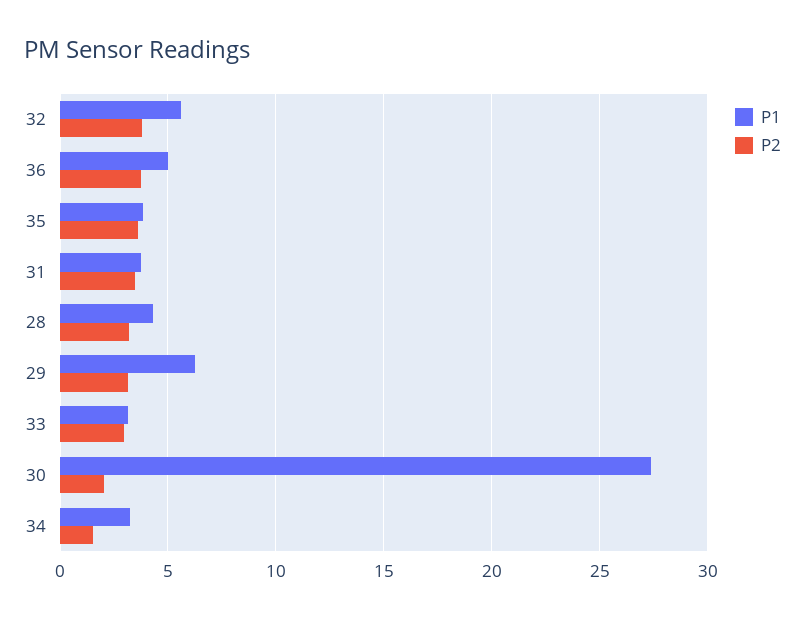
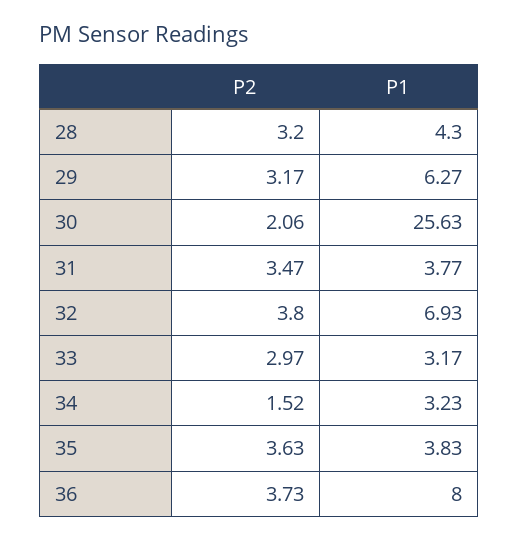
  {
    "P1": {
-     "32": 5.5,
+     "32": 6.93,
-     "36": 5,
+     "36": 8,
      "35": 3.83,
      "31": 3.77,
      "28": 4.3,
      "29": 6.27,
      "33": 3.17,
-     "30": 27.5,
+     "30": 25.63,
      "34": 3.23
    },
    "P2": {
      "32": 3.8,
      "36": 3.73,
      "35": 3.63,
      "31": 3.47,
      "28": 3.2,
      "29": 3.17,
      "33": 2.97,
      "30": 2.06,
      "34": 1.52
    }
  }

